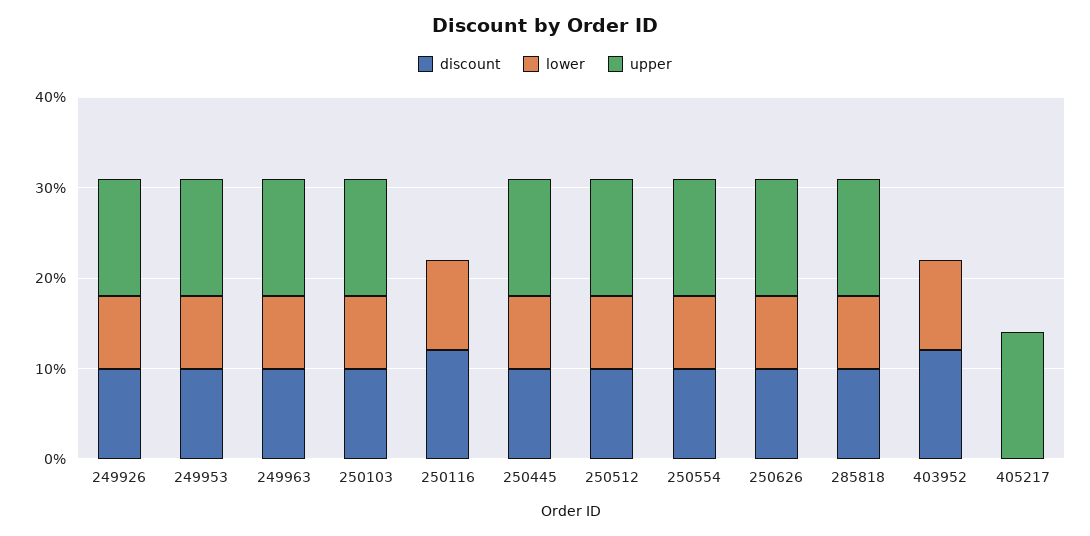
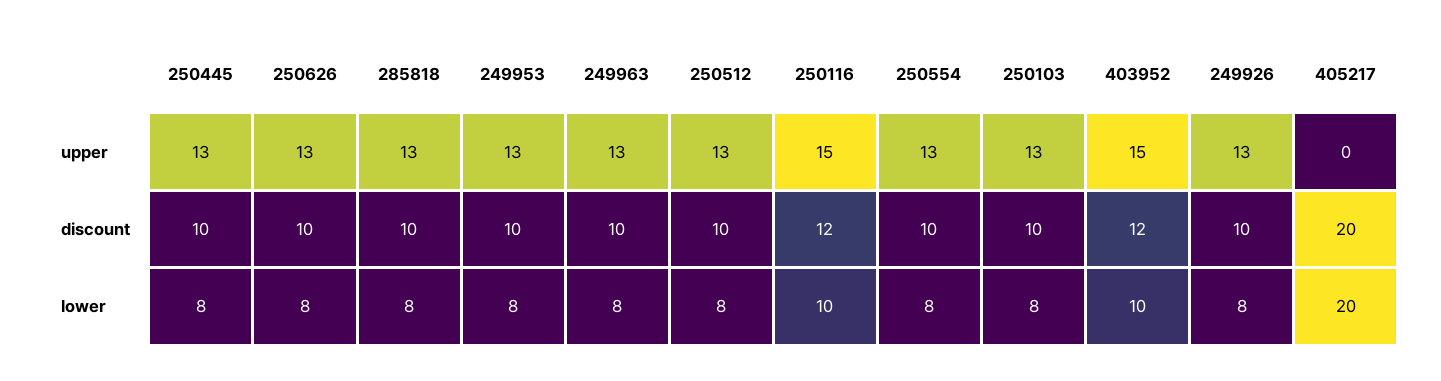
  {
    "discount": {
      "249926": 10,
      "249953": 10,
      "249963": 10,
      "250103": 10,
      "250116": 12,
      "250445": 10,
      "250512": 10,
      "250554": 10,
      "250626": 10,
      "285818": 10,
      "403952": 12,
-     "405217": 0
+     "405217": 20
    },
    "lower": {
      "249926": 8,
      "249953": 8,
      "249963": 8,
      "250103": 8,
      "250116": 10,
      "250445": 8,
      "250512": 8,
      "250554": 8,
      "250626": 8,
      "285818": 8,
      "403952": 10,
-     "405217": 0
+     "405217": 20
    },
    "upper": {
      "249926": 13,
      "249953": 13,
      "249963": 13,
      "250103": 13,
-     "250116": 0,
+     "250116": 15,
      "250445": 13,
      "250512": 13,
      "250554": 13,
      "250626": 13,
      "285818": 13,
-     "403952": 0,
+     "403952": 15,
-     "405217": 14
+     "405217": 0
    }
  }

